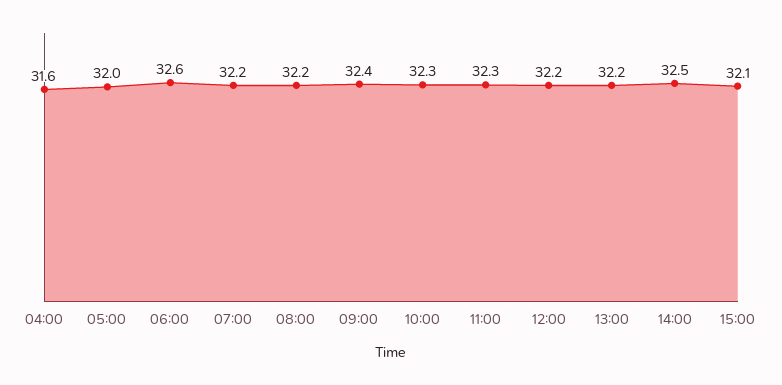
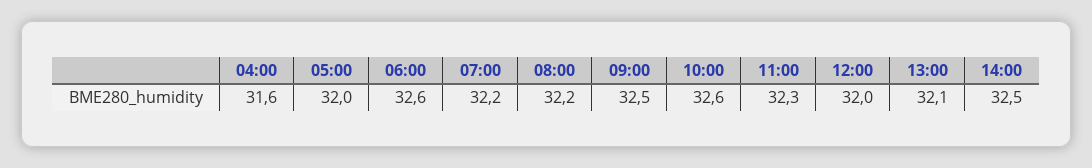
  {
    "04:00": 31.6,
    "05:00": 32,
    "06:00": 32.6,
    "07:00": 32.2,
    "08:00": 32.2,
-   "09:00": 32.4,
+   "09:00": 32.5,
-   "10:00": 32.3,
+   "10:00": 32.6,
    "11:00": 32.3,
-   "12:00": 32.2,
+   "12:00": 32,
-   "13:00": 32.2,
+   "13:00": 32.1,
-   "14:00": 32.5,
+   "14:00": 32.5
-   "15:00": 32.1
  }

